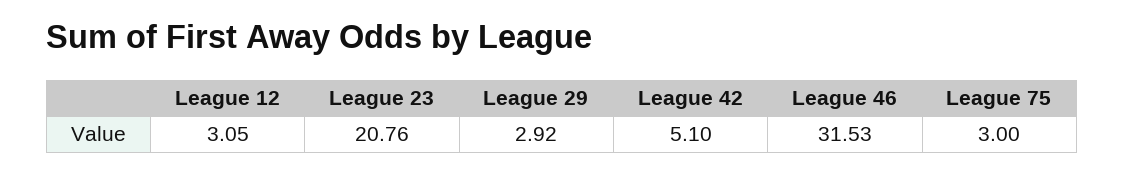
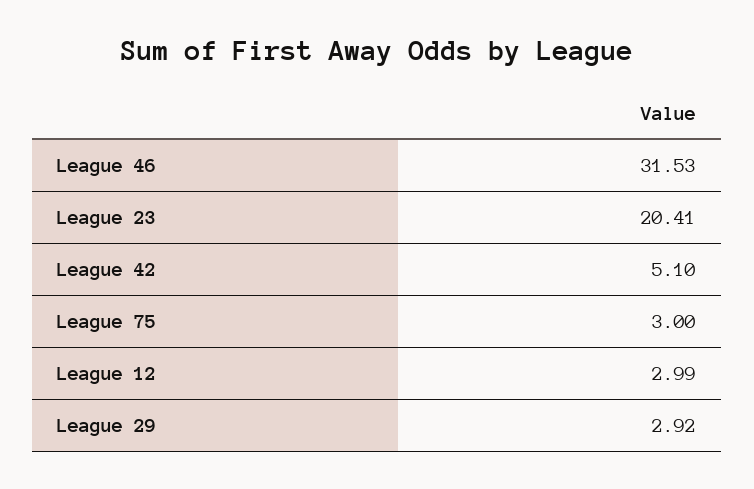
  {
-   "League 12": 3.05,
+   "League 12": 2.99,
-   "League 23": 20.76,
+   "League 23": 20.41,
    "League 29": 2.92,
    "League 42": 5.1,
    "League 46": 31.53,
    "League 75": 3
  }

